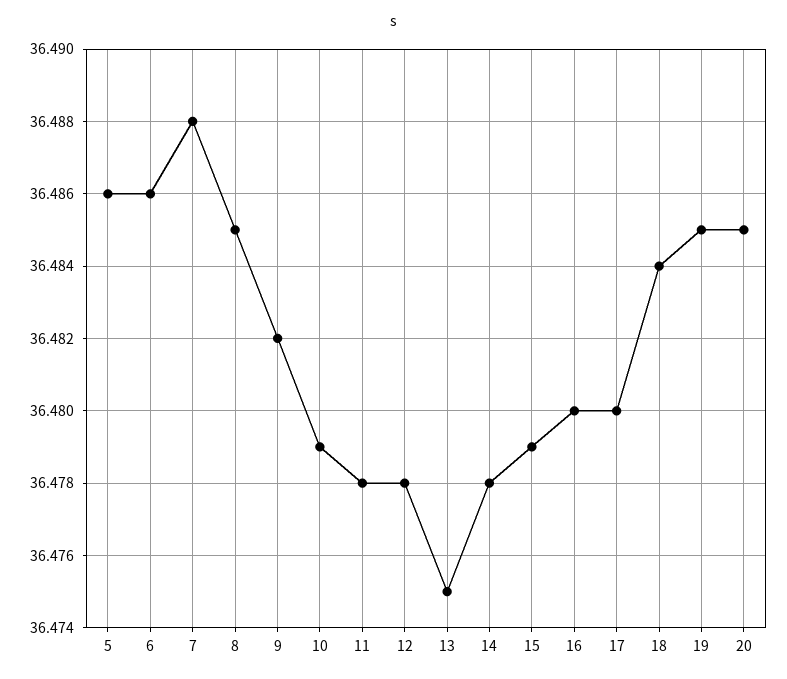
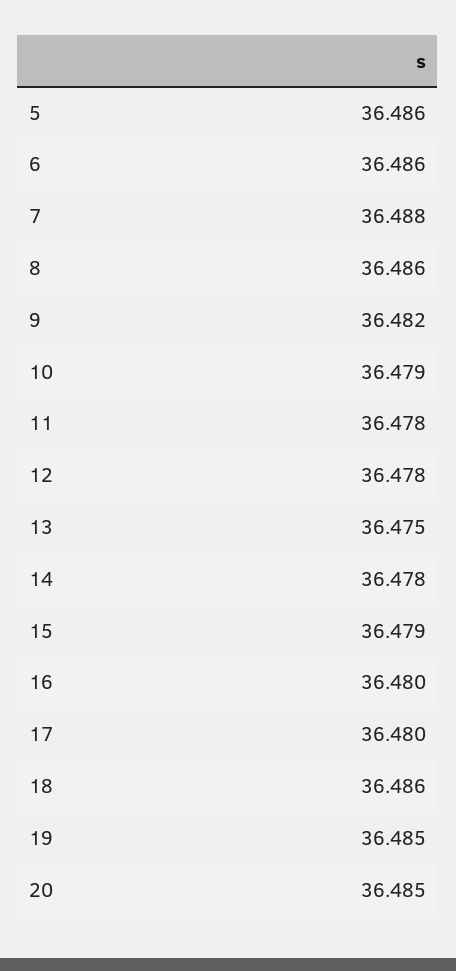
  {
    "5": 36.486,
    "6": 36.486,
    "7": 36.488,
-   "8": 36.485,
+   "8": 36.486,
    "9": 36.482,
    "10": 36.479,
    "11": 36.478,
    "12": 36.478,
    "13": 36.475,
    "14": 36.478,
    "15": 36.479,
    "16": 36.48,
    "17": 36.48,
-   "18": 36.484,
+   "18": 36.486,
    "19": 36.485,
    "20": 36.485
  }

